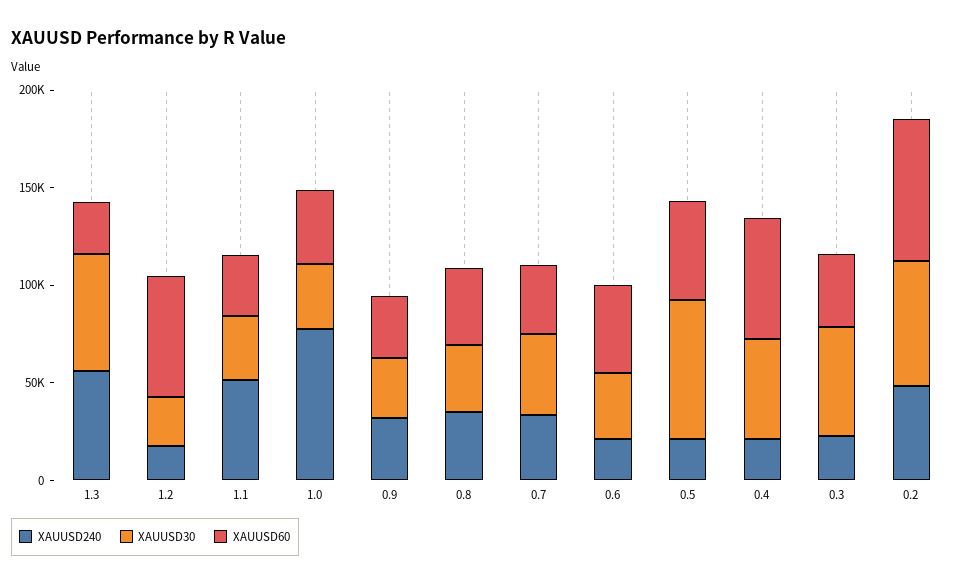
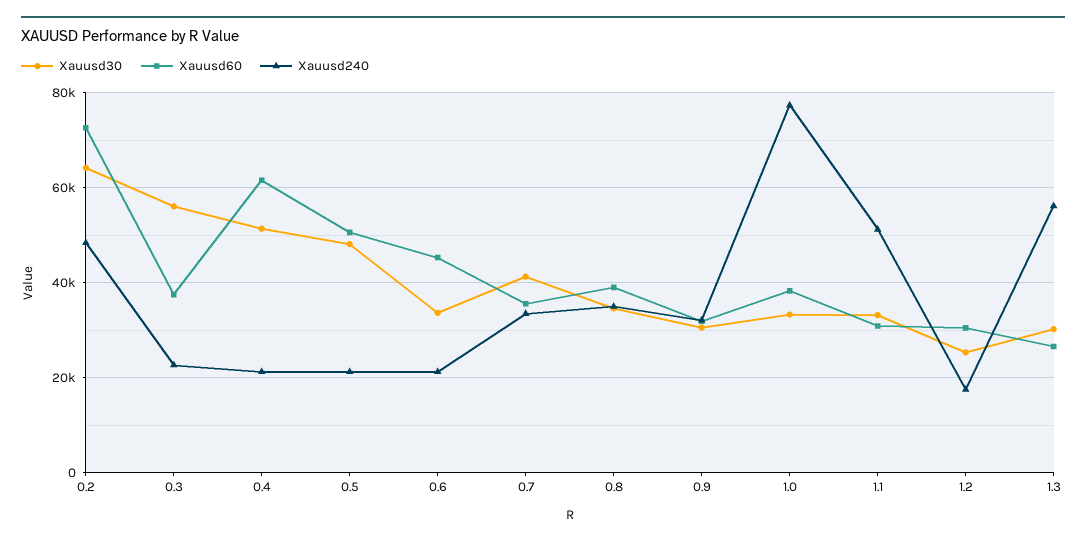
  {
    "XAUUSD240": {
      "1.3": 56000,
      "1.2": 18000,
      "1.1": 52000,
      "1.0": 78000,
      "0.9": 32000,
      "0.8": 36000,
      "0.7": 34000,
      "0.6": 22000,
      "0.5": 22000,
      "0.4": 22000,
      "0.3": 22000,
      "0.2": 48000
    },
    "XAUUSD30": {
-     "1.3": 60000,
+     "1.3": 30000,
      "1.2": 26000,
      "1.1": 34000,
      "1.0": 34000,
      "0.9": 30000,
      "0.8": 34000,
      "0.7": 42000,
      "0.6": 34000,
-     "0.5": 70000,
+     "0.5": 48000,
      "0.4": 52000,
      "0.3": 56000,
      "0.2": 64000
    },
    "XAUUSD60": {
      "1.3": 26000,
-     "1.2": 60000,
+     "1.2": 30000,
      "1.1": 30000,
      "1.0": 38000,
      "0.9": 32000,
      "0.8": 40000,
      "0.7": 36000,
      "0.6": 46000,
      "0.5": 50000,
      "0.4": 62000,
      "0.3": 38000,
      "0.2": 72000
    }
  }

